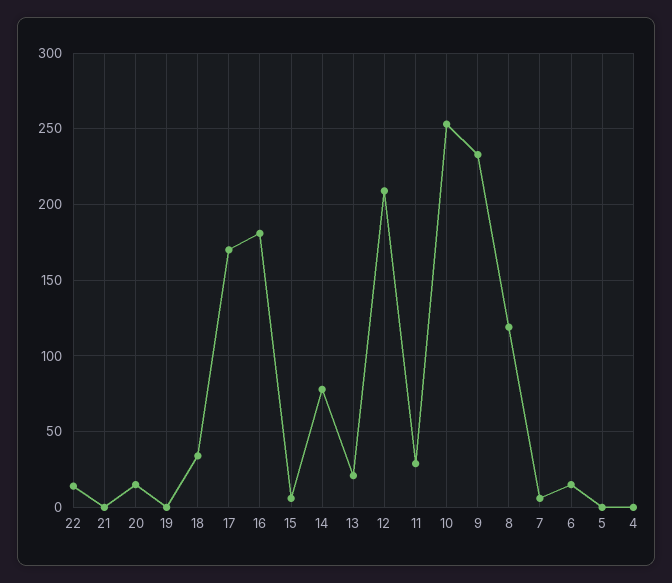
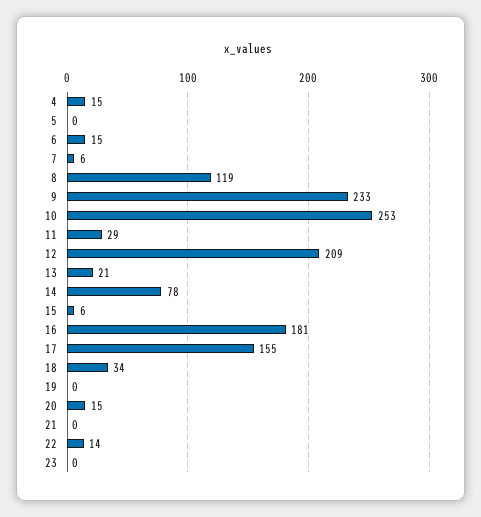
  {
    "22": 14,
    "21": 0,
    "20": 15,
    "19": 0,
    "18": 34,
-   "17": 170,
+   "17": 155,
    "16": 181,
    "15": 6,
    "14": 78,
    "13": 21,
    "12": 209,
    "11": 29,
    "10": 253,
    "9": 233,
    "8": 119,
    "7": 6,
    "6": 15,
    "5": 0,
-   "4": 0
+   "4": 15,
+   "23": 0
  }

